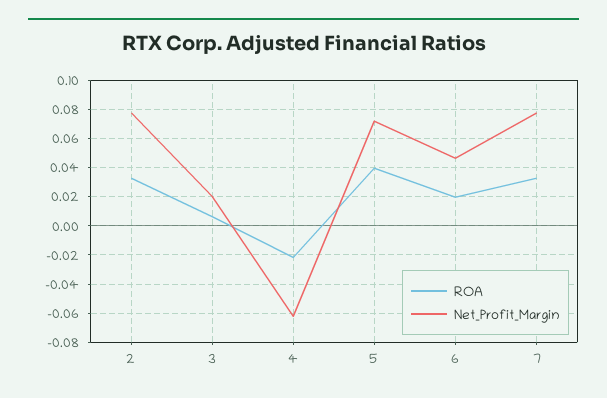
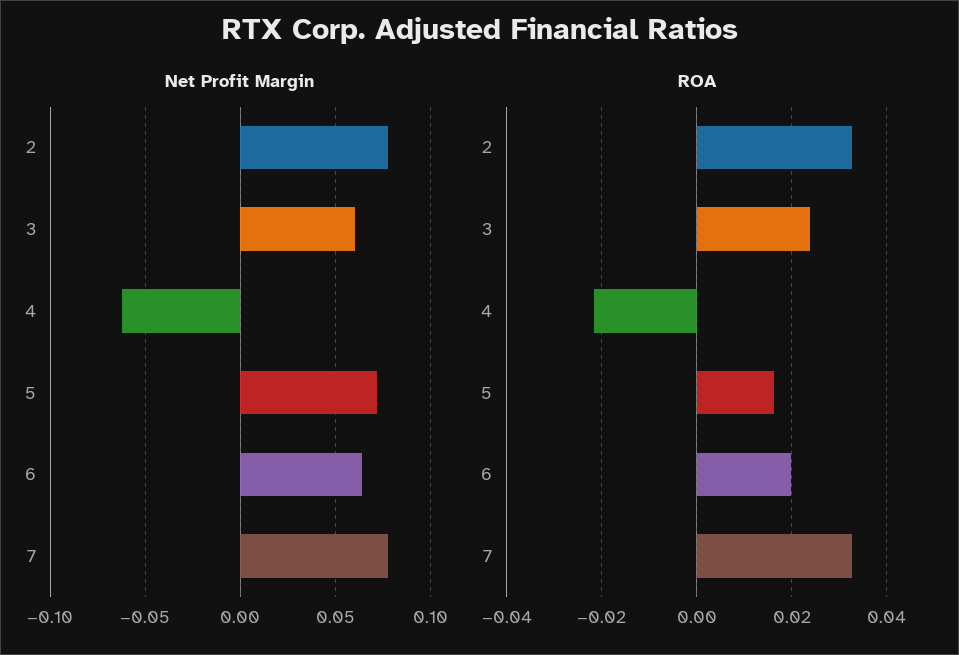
  {
    "ROA": {
      "2": 0.032,
-     "3": 0.005,
+     "3": 0.024,
      "4": -0.022,
-     "5": 0.04,
+     "5": 0.016,
      "6": 0.02,
      "7": 0.032
    },
    "Net_Profit_Margin": {
      "2": 0.08,
-     "3": 0.02,
+     "3": 0.06,
      "4": -0.06,
      "5": 0.07,
-     "6": 0.045,
+     "6": 0.065,
      "7": 0.08
    }
  }

